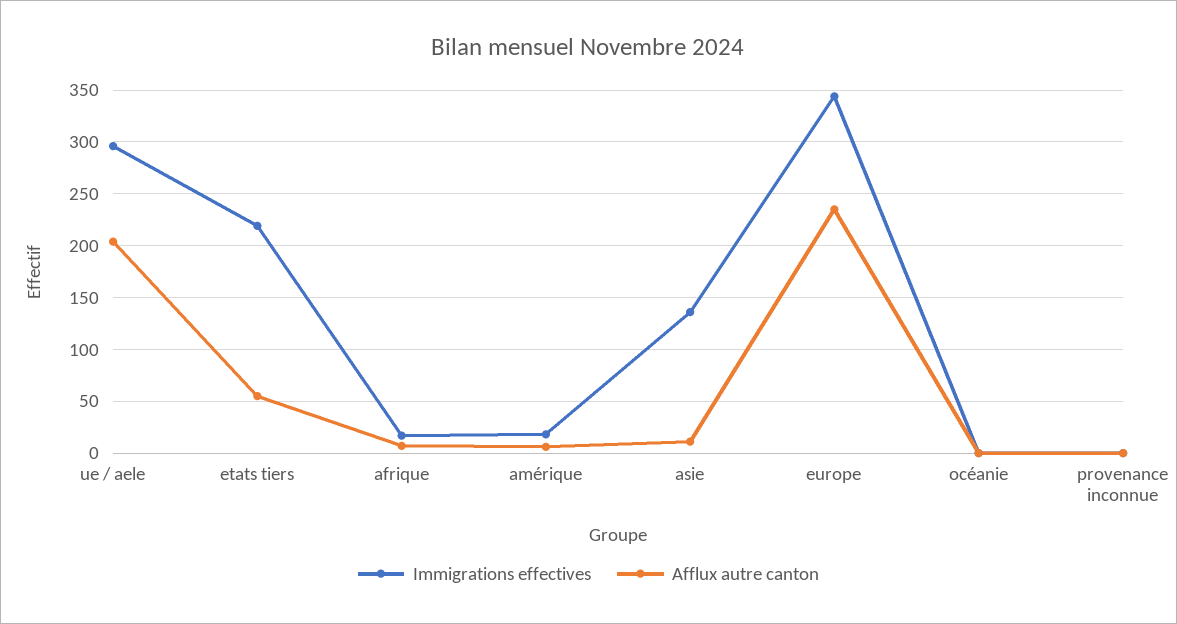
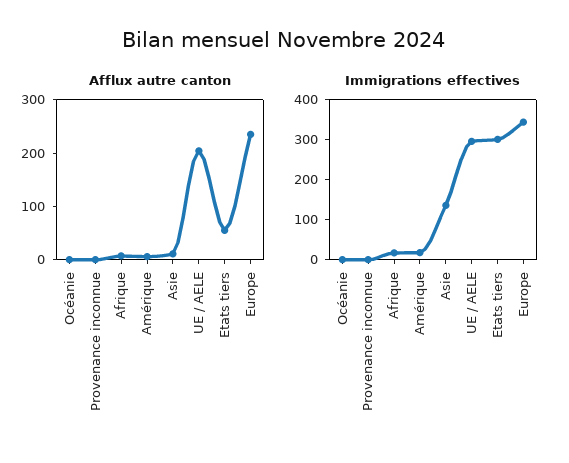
  {
    "Immigrations effectives": {
      "ue / aele": 300,
-     "etats tiers": 220,
+     "etats tiers": 300,
      "afrique": 20,
      "amérique": 20,
      "asie": 140,
      "europe": 340,
      "océanie": 0,
      "provenance inconnue": 0
    },
    "Afflux autre canton": {
      "ue / aele": 200,
      "etats tiers": 60,
      "afrique": 10,
      "amérique": 10,
      "asie": 10,
      "europe": 240,
      "océanie": 0,
      "provenance inconnue": 0
    }
  }

